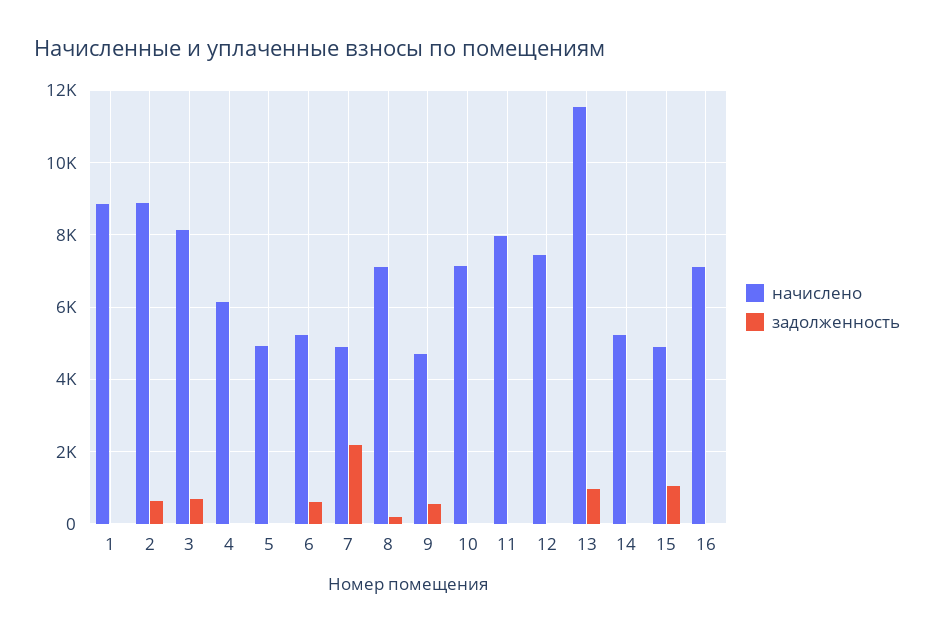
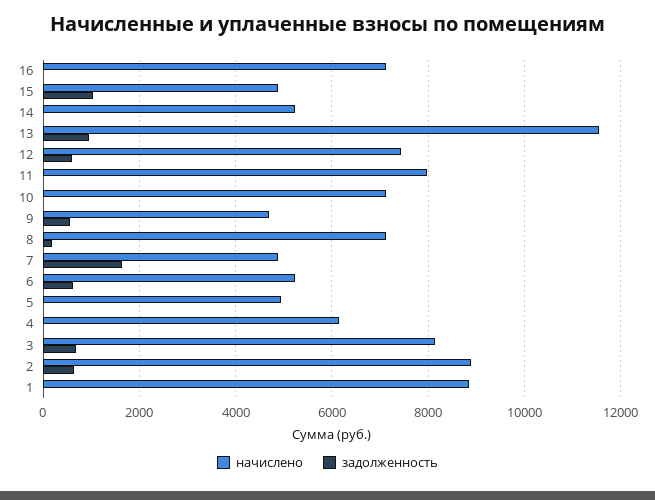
  {
    "начислено": {
      "1": 8800,
      "2": 8800,
      "3": 8200,
      "4": 6200,
      "5": 5000,
      "6": 5200,
      "7": 4800,
      "8": 7200,
      "9": 4800,
      "10": 7200,
      "11": 8000,
      "12": 7400,
      "13": 11600,
      "14": 5200,
      "15": 4800,
      "16": 7200
    },
    "задолженность": {
      "1": 0,
      "2": 600,
      "3": 600,
      "4": 0,
      "5": 0,
      "6": 600,
-     "7": 2200,
+     "7": 1600,
      "8": 200,
      "9": 600,
      "10": 0,
      "11": 0,
-     "12": 0,
+     "12": 600,
      "13": 1000,
      "14": 0,
      "15": 1000,
      "16": 0
    }
  }

